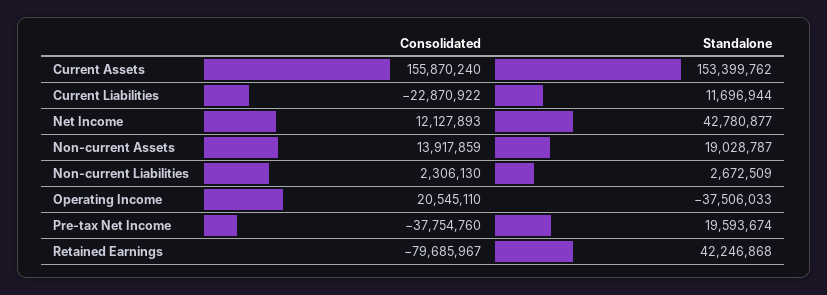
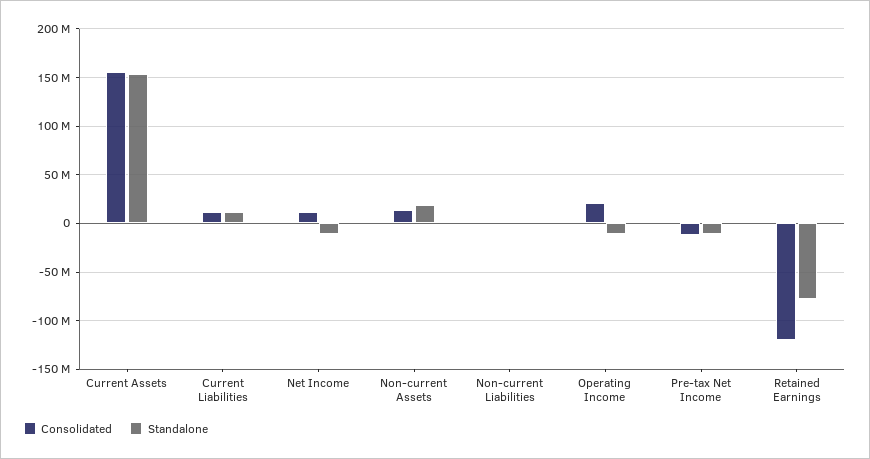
  {
    "Consolidated": {
      "Current Assets": 155870240,
-     "Current Liabilities": -22870922,
+     "Current Liabilities": 10000000,
      "Net Income": 12127893,
      "Non-current Assets": 13917859,
      "Non-current Liabilities": 2306130,
      "Operating Income": 20545110,
-     "Pre-tax Net Income": -37754760,
+     "Pre-tax Net Income": -10000000,
-     "Retained Earnings": -79685967
+     "Retained Earnings": -120000000
    },
    "Standalone": {
      "Current Assets": 153399762,
      "Current Liabilities": 11696944,
-     "Net Income": 42780877,
+     "Net Income": -10000000,
      "Non-current Assets": 19028787,
      "Non-current Liabilities": 2672509,
-     "Operating Income": -37506033,
+     "Operating Income": -10000000,
-     "Pre-tax Net Income": 19593674,
+     "Pre-tax Net Income": -10000000,
-     "Retained Earnings": 42246868
+     "Retained Earnings": -80000000
    }
  }

